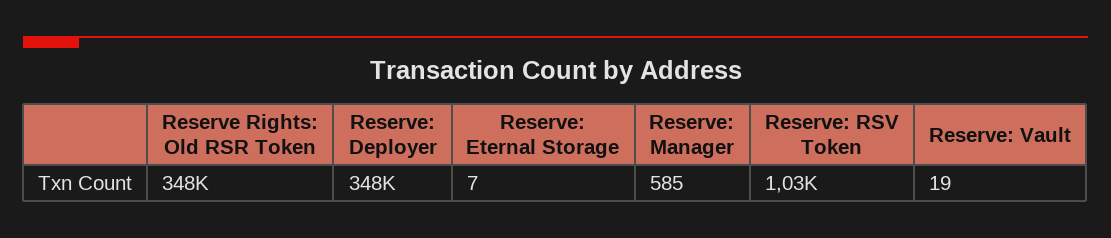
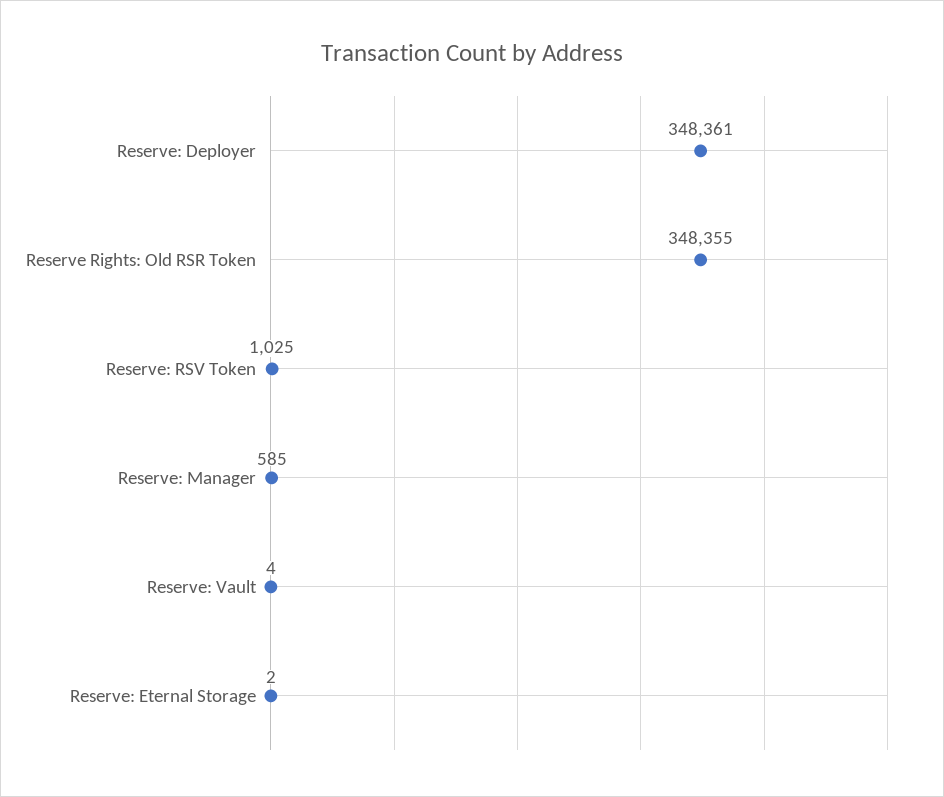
  {
    "Reserve Rights: Old RSR Token": 348355,
    "Reserve: Deployer": 348361,
-   "Reserve: Eternal Storage": 7,
+   "Reserve: Eternal Storage": 2,
    "Reserve: Manager": 585,
    "Reserve: RSV Token": 1025,
-   "Reserve: Vault": 19
+   "Reserve: Vault": 4
  }

